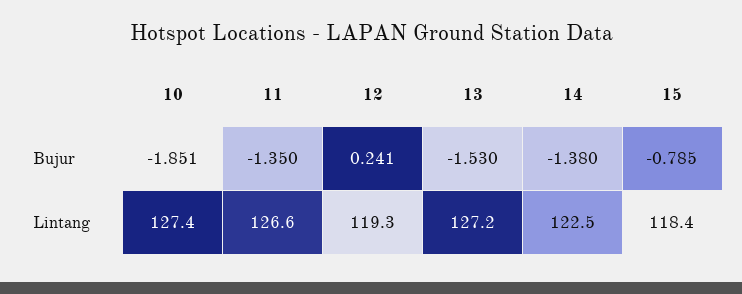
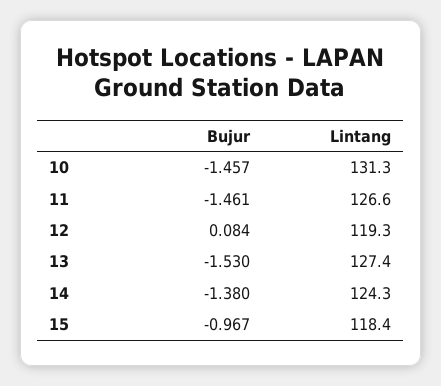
  {
    "10": {
-     "Bujur": -1.851,
+     "Bujur": -1.457,
-     "Lintang": 127.4
+     "Lintang": 131.3
    },
    "11": {
-     "Bujur": -1.35,
+     "Bujur": -1.461,
      "Lintang": 126.6
    },
    "12": {
-     "Bujur": 0.241,
+     "Bujur": 0.084,
      "Lintang": 119.3
    },
    "13": {
      "Bujur": -1.53,
-     "Lintang": 127.2
+     "Lintang": 127.4
    },
    "14": {
      "Bujur": -1.38,
-     "Lintang": 122.5
+     "Lintang": 124.3
    },
    "15": {
-     "Bujur": -0.785,
+     "Bujur": -0.967,
      "Lintang": 118.4
    }
  }

